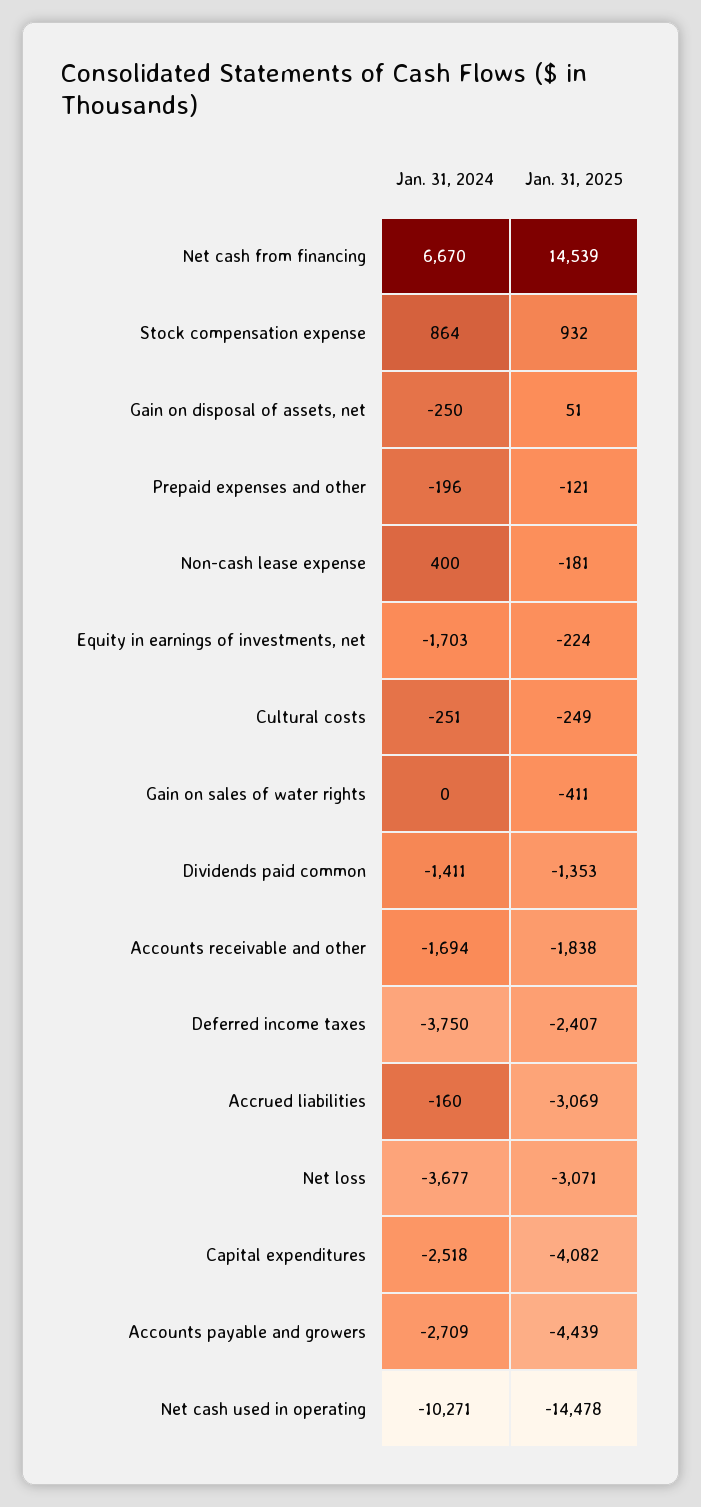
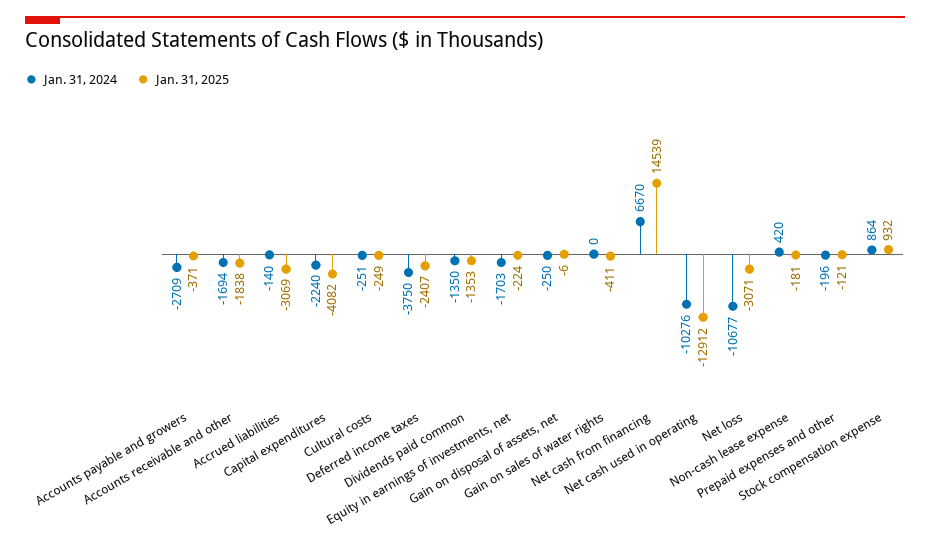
  {
    "Jan. 31, 2024": {
      "Net cash from financing": 6670,
      "Stock compensation expense": 864,
      "Gain on disposal of assets, net": -250,
      "Prepaid expenses and other": -196,
-     "Non-cash lease expense": 400,
+     "Non-cash lease expense": 420,
      "Equity in earnings of investments, net": -1703,
      "Cultural costs": -251,
      "Gain on sales of water rights": 0,
-     "Dividends paid common": -1411,
+     "Dividends paid common": -1350,
      "Accounts receivable and other": -1694,
      "Deferred income taxes": -3750,
-     "Accrued liabilities": -160,
+     "Accrued liabilities": -140,
-     "Net loss": -3677,
+     "Net loss": -10677,
-     "Capital expenditures": -2518,
+     "Capital expenditures": -2240,
      "Accounts payable and growers": -2709,
-     "Net cash used in operating": -10271
+     "Net cash used in operating": -10276
    },
    "Jan. 31, 2025": {
      "Net cash from financing": 14539,
      "Stock compensation expense": 932,
-     "Gain on disposal of assets, net": 51,
+     "Gain on disposal of assets, net": -6,
      "Prepaid expenses and other": -121,
      "Non-cash lease expense": -181,
      "Equity in earnings of investments, net": -224,
      "Cultural costs": -249,
      "Gain on sales of water rights": -411,
      "Dividends paid common": -1353,
      "Accounts receivable and other": -1838,
      "Deferred income taxes": -2407,
      "Accrued liabilities": -3069,
      "Net loss": -3071,
      "Capital expenditures": -4082,
-     "Accounts payable and growers": -4439,
+     "Accounts payable and growers": -371,
-     "Net cash used in operating": -14478
+     "Net cash used in operating": -12912
    }
  }

